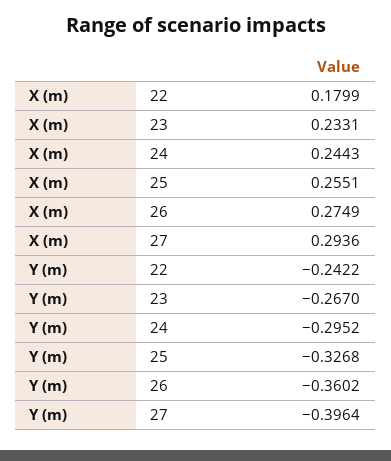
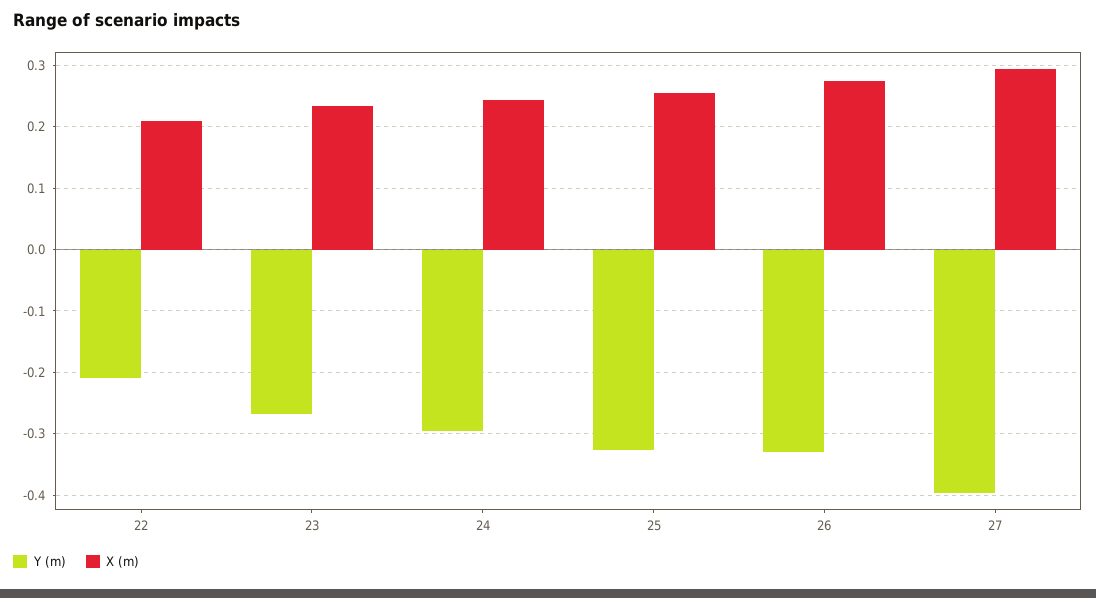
  {
    "X (m)": {
-     "22": 0.1799,
+     "22": 0.21,
      "23": 0.2331,
      "24": 0.2443,
      "25": 0.2551,
      "26": 0.2749,
      "27": 0.2936
    },
    "Y (m)": {
-     "22": -0.2422,
+     "22": -0.21,
      "23": -0.267,
      "24": -0.2952,
      "25": -0.3268,
-     "26": -0.3602,
+     "26": -0.33,
      "27": -0.3964
    }
  }

